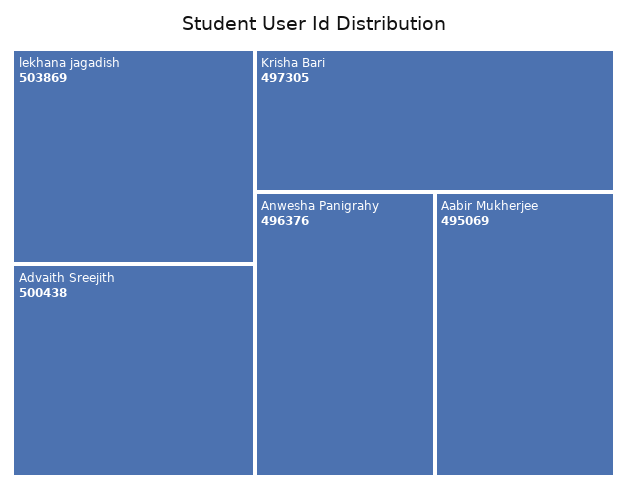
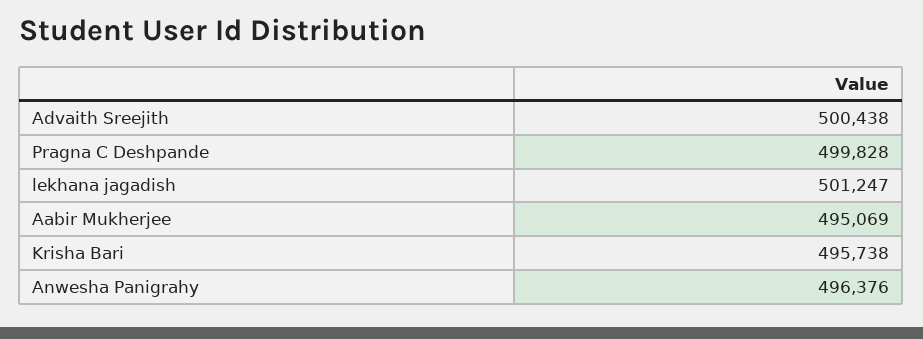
  {
-   "lekhana jagadish": 503869,
+   "lekhana jagadish": 501247,
    "Advaith Sreejith": 500438,
-   "Krisha Bari": 497305,
+   "Krisha Bari": 495738,
    "Anwesha Panigrahy": 496376,
-   "Aabir Mukherjee": 495069
+   "Aabir Mukherjee": 495069,
+   "Pragna C Deshpande": 499828
  }

